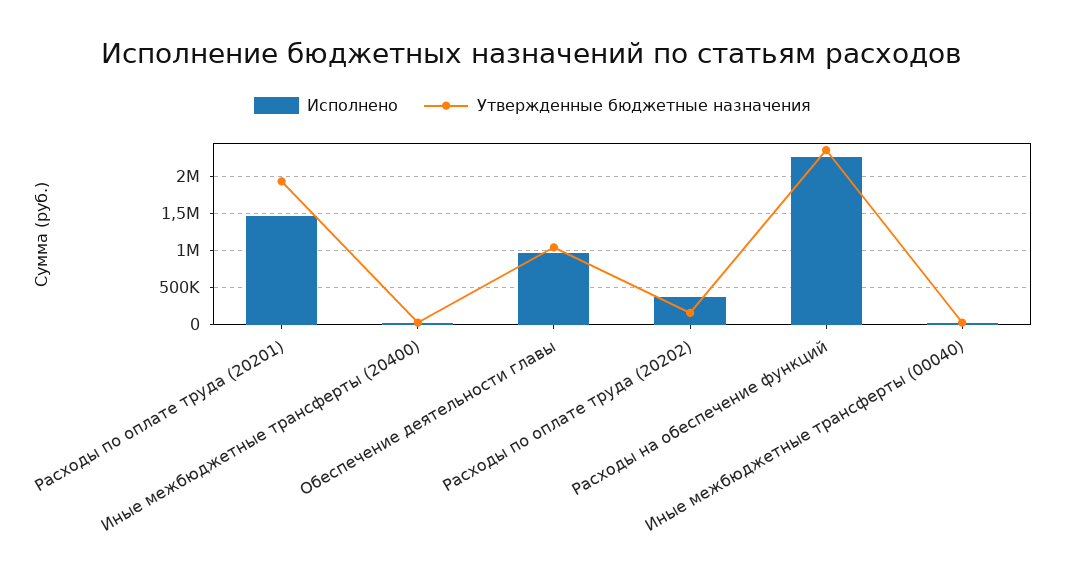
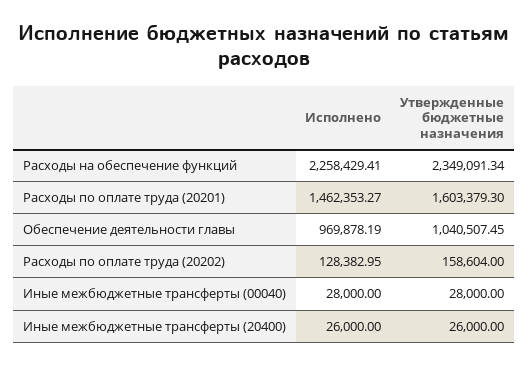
  {
    "Исполнено": {
      "Расходы по оплате труда (20201)": 1462353.27,
      "Иные межбюджетные трансферты (20400)": 26000,
      "Обеспечение деятельности главы": 969878.19,
-     "Расходы по оплате труда (20202)": 400000,
+     "Расходы по оплате труда (20202)": 128382.95,
      "Расходы на обеспечение функций": 2258429.41,
      "Иные межбюджетные трансферты (00040)": 28000
    },
    "Утвержденные бюджетные назначения": {
-     "Расходы по оплате труда (20201)": 1900000,
+     "Расходы по оплате труда (20201)": 1603379.3,
      "Иные межбюджетные трансферты (20400)": 26000,
      "Обеспечение деятельности главы": 1040507.45,
      "Расходы по оплате труда (20202)": 158604,
      "Расходы на обеспечение функций": 2349091.34,
      "Иные межбюджетные трансферты (00040)": 28000
    }
  }

